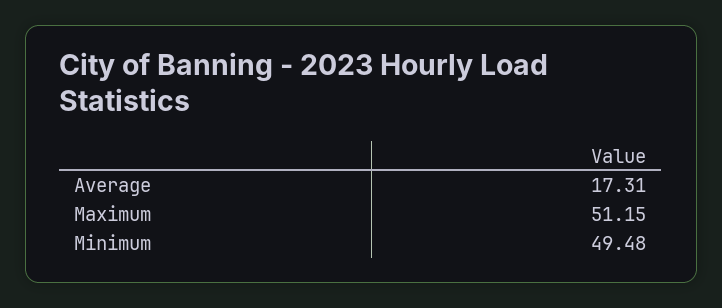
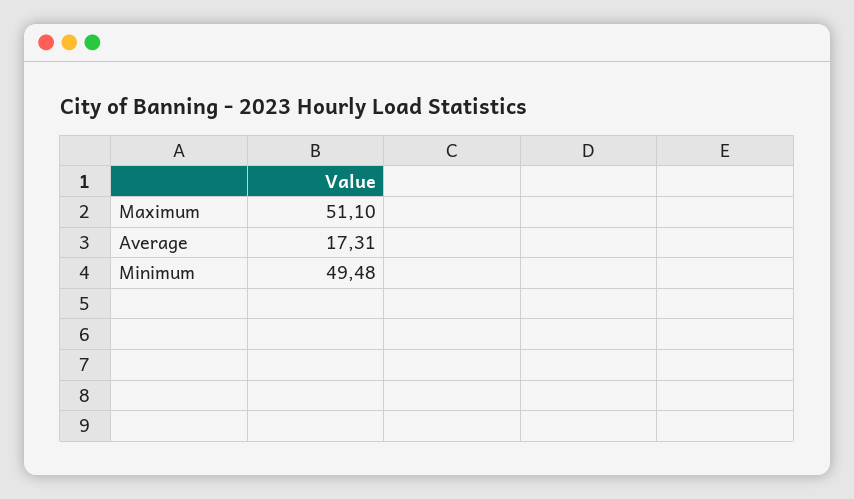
  {
    "Average": 17.31,
-   "Maximum": 51.15,
+   "Maximum": 51.1,
    "Minimum": 49.48
  }

